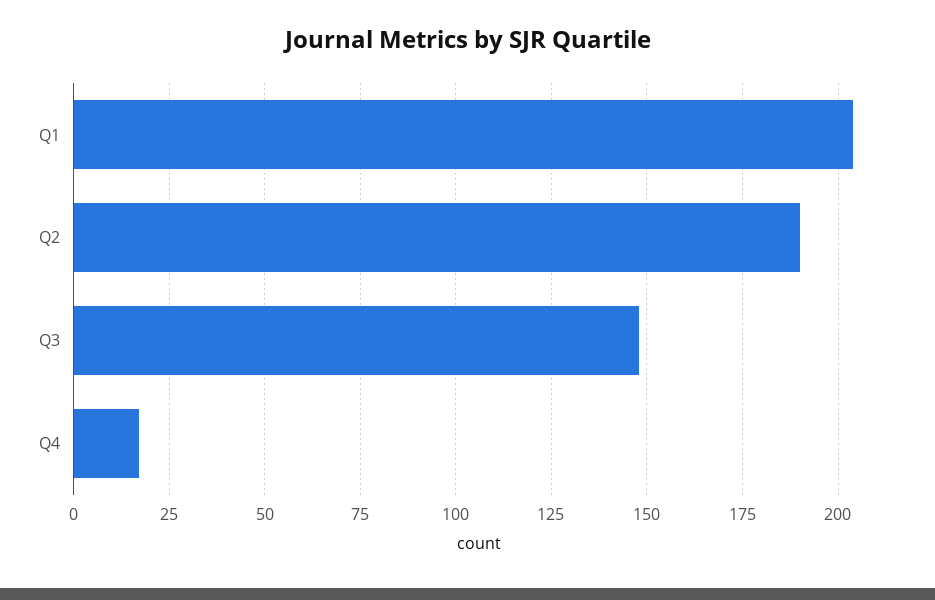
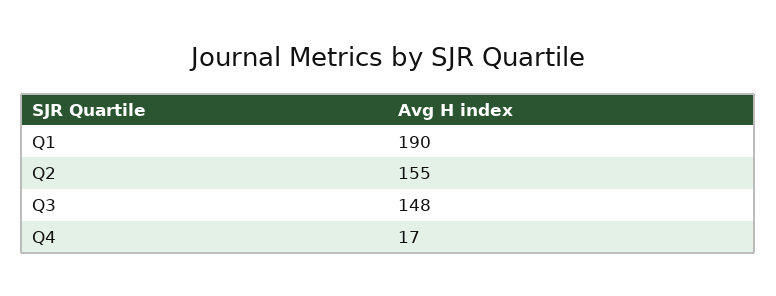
  {
-   "Q1": 205,
+   "Q1": 190,
-   "Q2": 190,
+   "Q2": 155,
    "Q3": 148,
    "Q4": 17
  }

